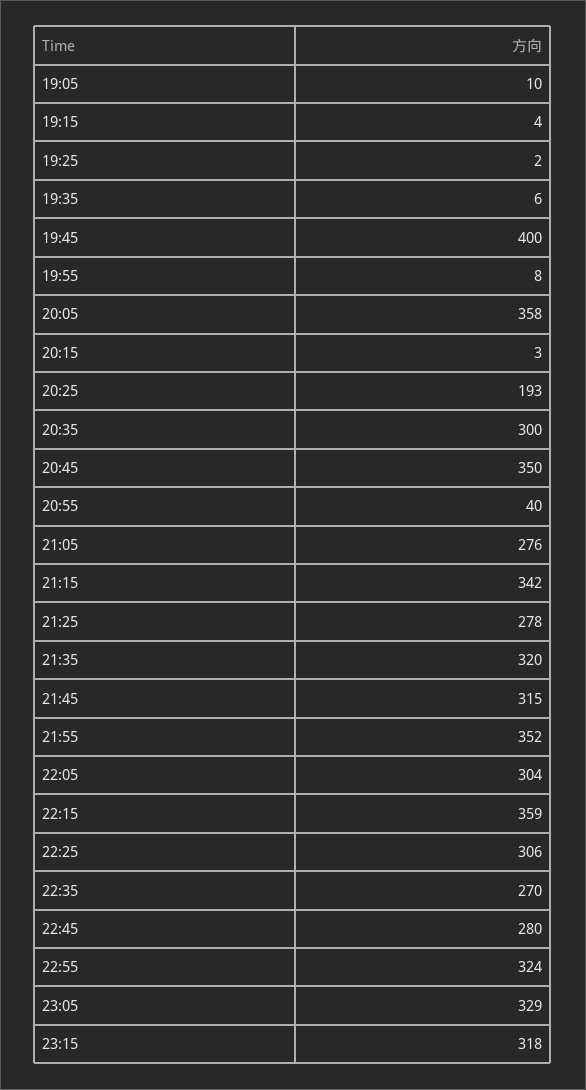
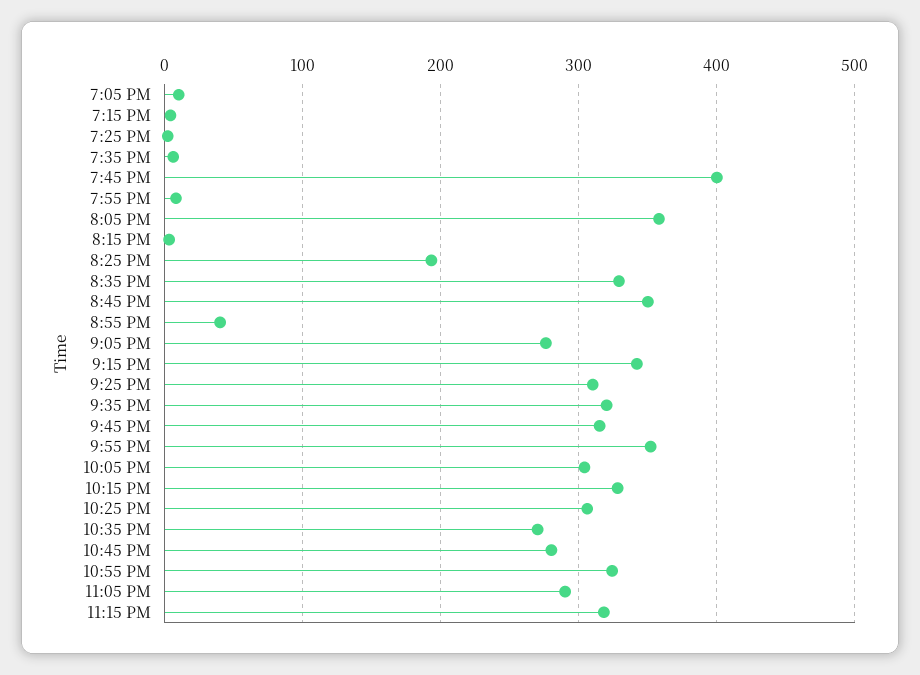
  {
    "19:05": 10,
    "19:15": 4,
    "19:25": 2,
    "19:35": 6,
    "19:45": 400,
    "19:55": 8,
    "20:05": 358,
    "20:15": 3,
    "20:25": 193,
-   "20:35": 300,
+   "20:35": 330,
    "20:45": 350,
    "20:55": 40,
    "21:05": 276,
    "21:15": 342,
-   "21:25": 278,
+   "21:25": 310,
    "21:35": 320,
    "21:45": 315,
    "21:55": 352,
    "22:05": 304,
-   "22:15": 359,
+   "22:15": 330,
    "22:25": 306,
    "22:35": 270,
    "22:45": 280,
    "22:55": 324,
-   "23:05": 329,
+   "23:05": 290,
    "23:15": 318
  }

